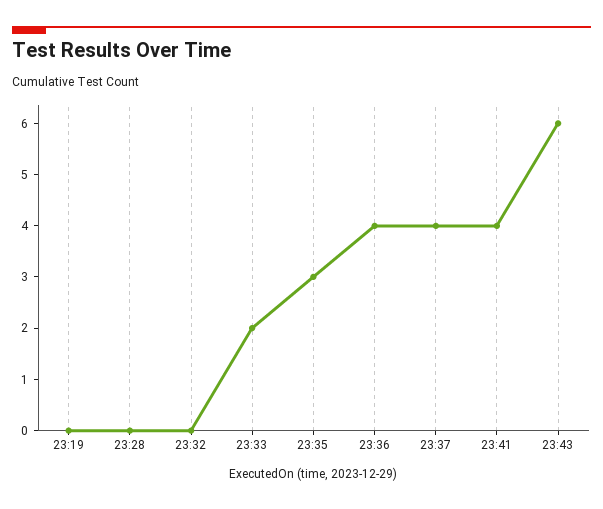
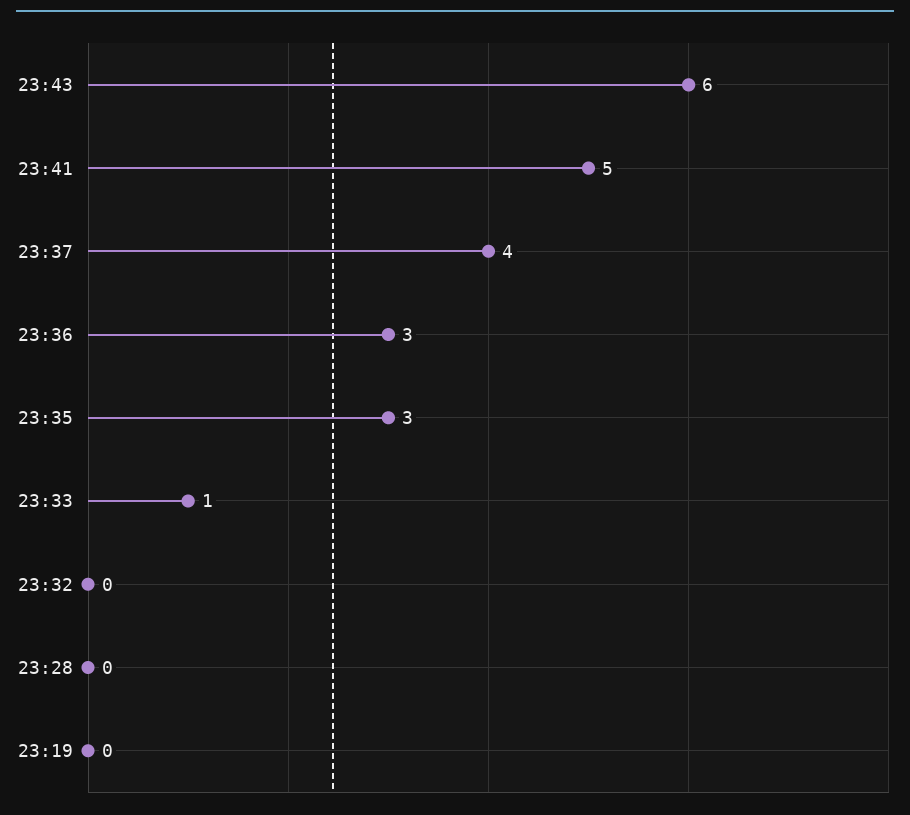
  {
    "23:19": 0,
    "23:28": 0,
    "23:32": 0,
-   "23:33": 2,
+   "23:33": 1,
    "23:35": 3,
-   "23:36": 4,
+   "23:36": 3,
    "23:37": 4,
-   "23:41": 4,
+   "23:41": 5,
    "23:43": 6
  }

